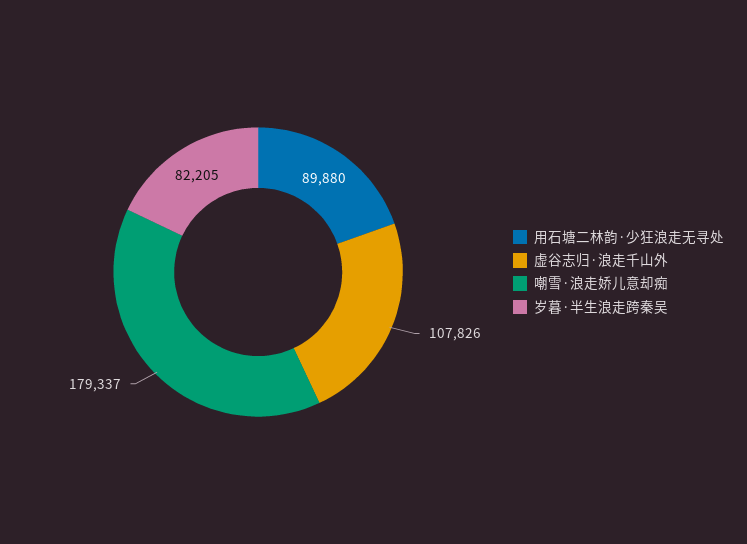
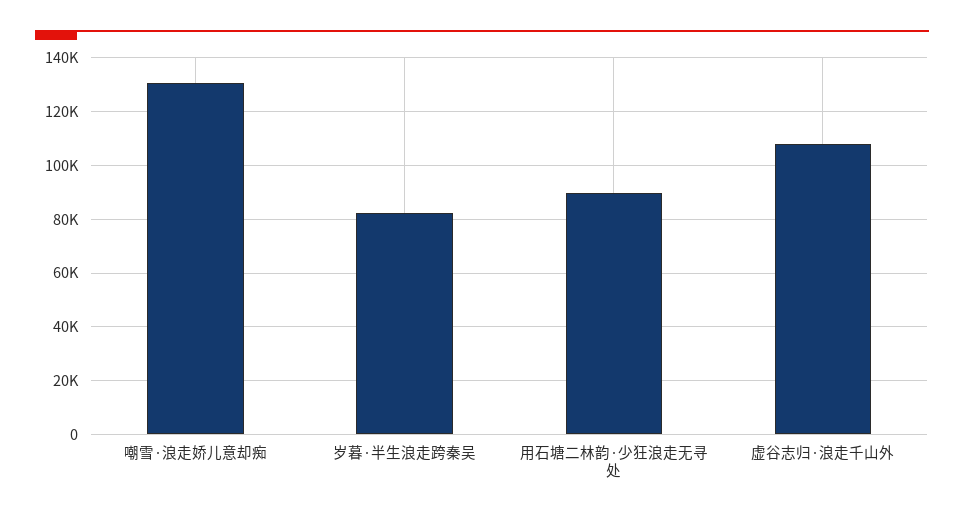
  {
    "用石塘二林韵·少狂浪走无寻处": 89880,
    "虚谷志归·浪走千山外": 107826,
-   "嘲雪·浪走娇儿意却痴": 179337,
+   "嘲雪·浪走娇儿意却痴": 130000,
    "岁暮·半生浪走跨秦吴": 82205
  }

